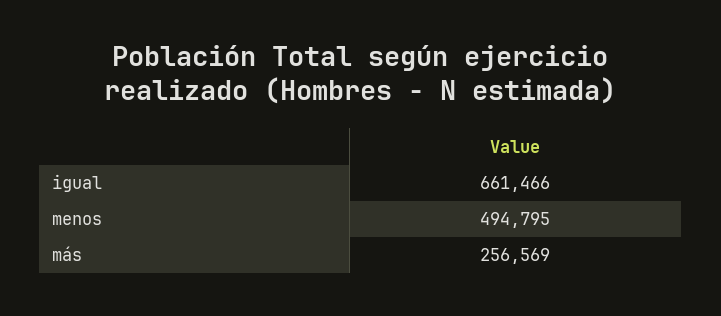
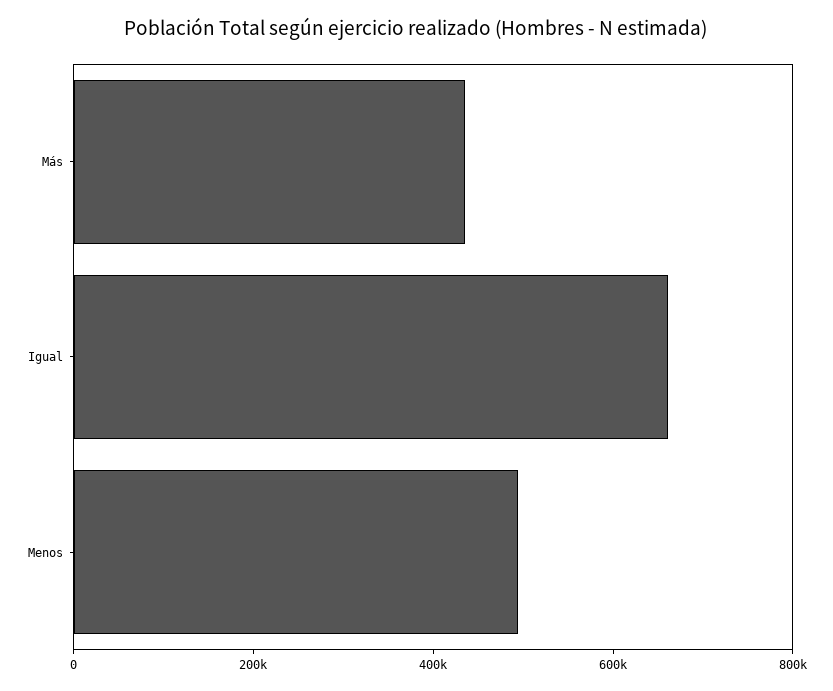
  {
    "igual": 661466,
    "menos": 494795,
-   "más": 256569
+   "más": 450000
  }

